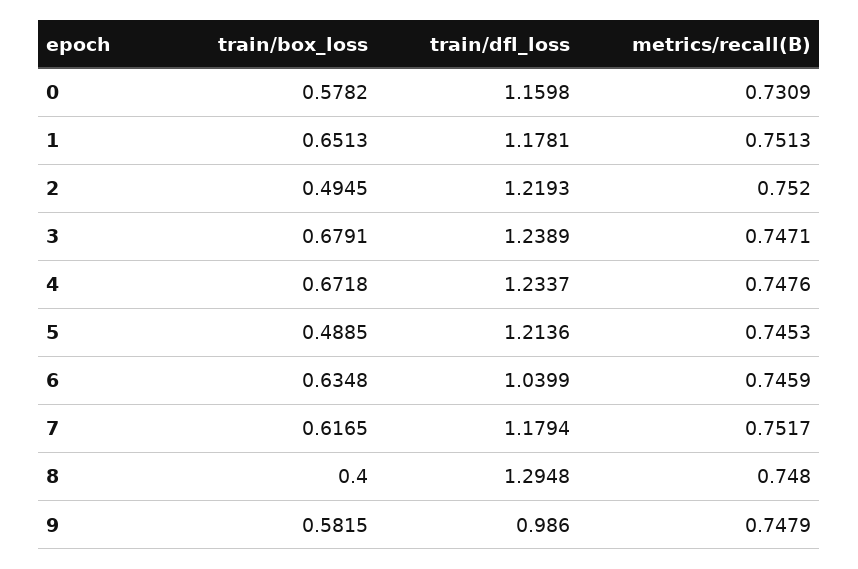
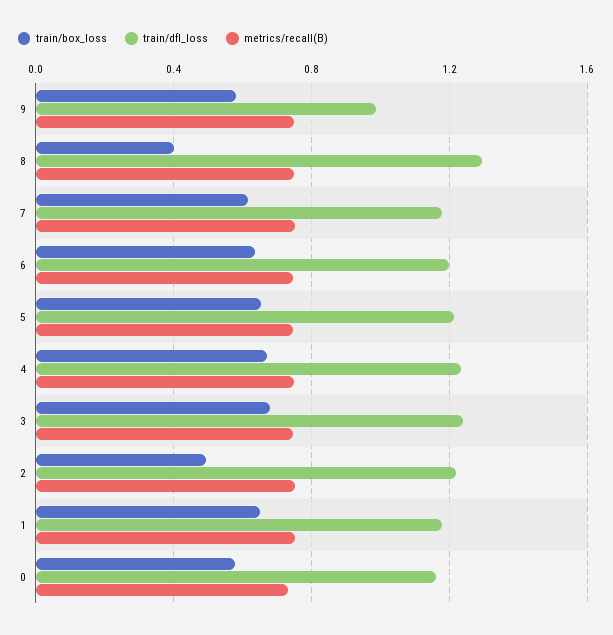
  {
    "train/box_loss": {
      "0": 0.5782,
      "1": 0.6513,
      "2": 0.4945,
      "3": 0.6791,
      "4": 0.6718,
-     "5": 0.4885,
+     "5": 0.65,
      "6": 0.6348,
      "7": 0.6165,
      "8": 0.4,
      "9": 0.5815
    },
    "train/dfl_loss": {
      "0": 1.1598,
      "1": 1.1781,
      "2": 1.2193,
      "3": 1.2389,
      "4": 1.2337,
      "5": 1.2136,
-     "6": 1.0399,
+     "6": 1.2,
      "7": 1.1794,
      "8": 1.2948,
      "9": 0.986
    },
    "metrics/recall(B)": {
      "0": 0.7309,
      "1": 0.7513,
      "2": 0.752,
      "3": 0.7471,
      "4": 0.7476,
      "5": 0.7453,
      "6": 0.7459,
      "7": 0.7517,
      "8": 0.748,
      "9": 0.7479
    }
  }

